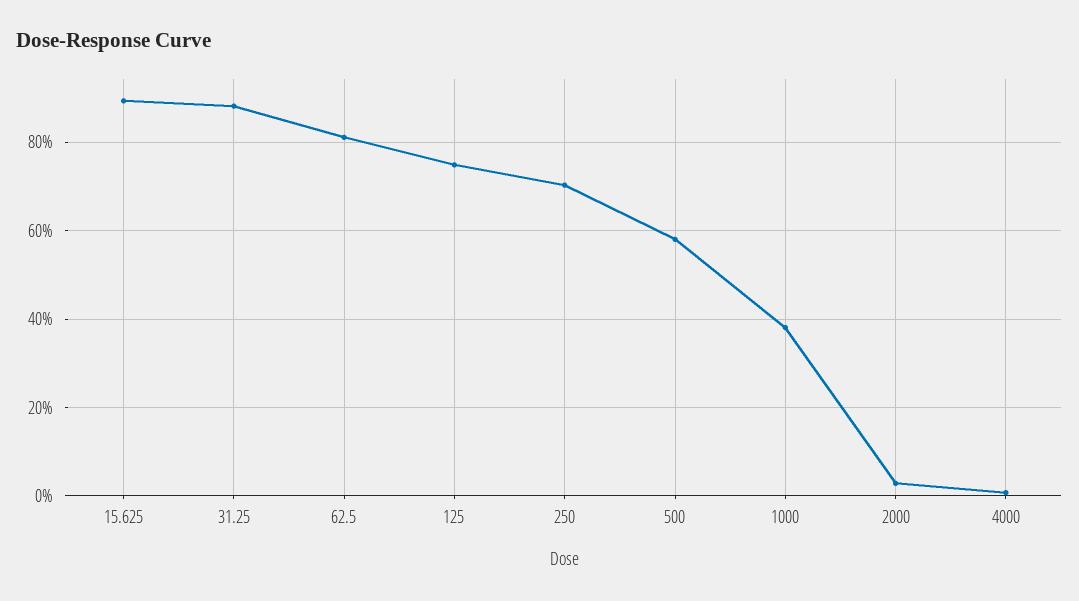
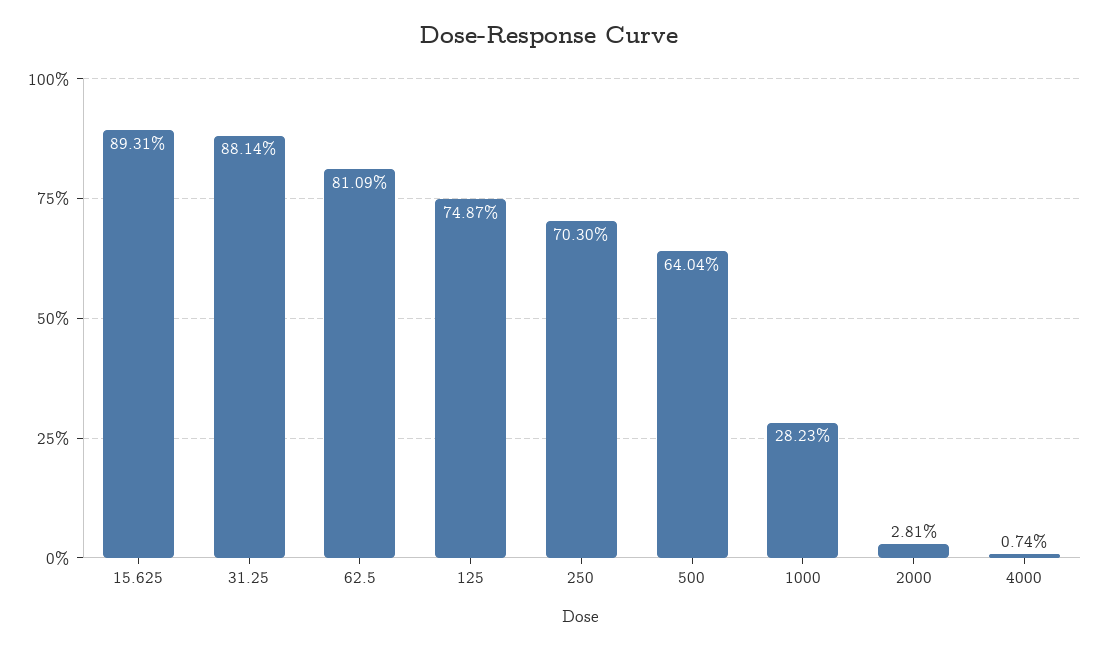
  {
    "15.625": 89.31,
    "31.25": 88.14,
    "62.5": 81.09,
    "125": 74.87,
    "250": 70.3,
-   "500": 58,
+   "500": 64.04,
-   "1000": 38,
+   "1000": 28.23,
    "2000": 2.81,
    "4000": 0.74
  }

